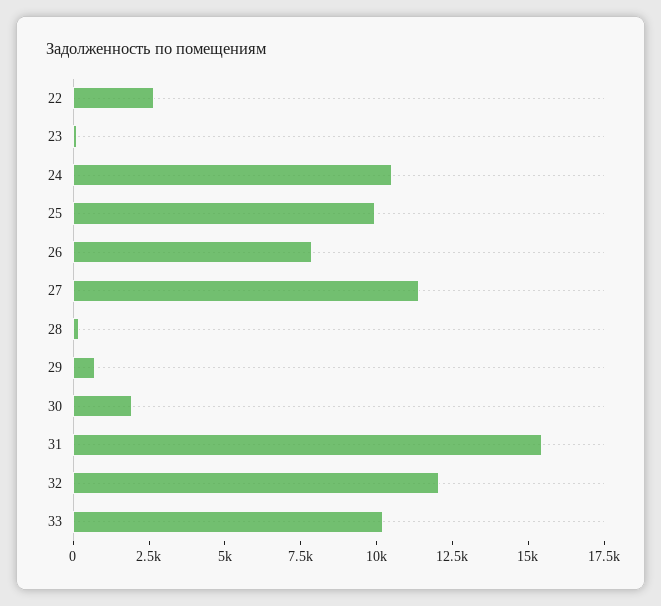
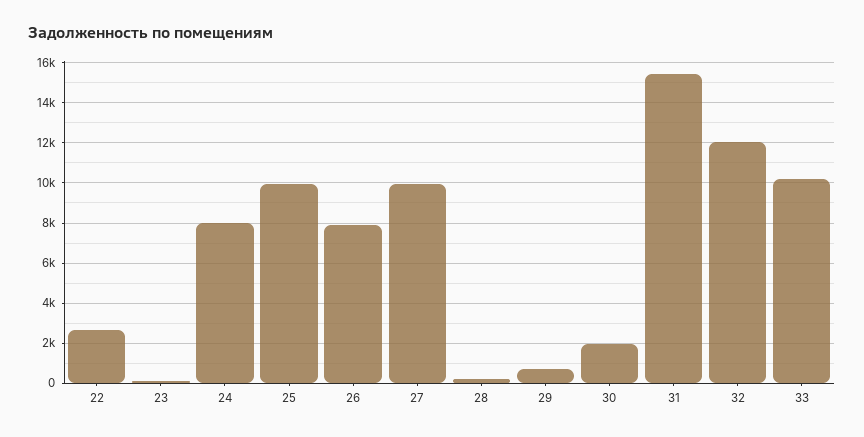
  {
    "22": 2500,
    "23": 0,
-   "24": 10500,
+   "24": 8000,
    "25": 10000,
    "26": 8000,
-   "27": 11500,
+   "27": 10000,
    "28": 0,
    "29": 500,
    "30": 2000,
    "31": 15500,
    "32": 12000,
    "33": 10000
  }

